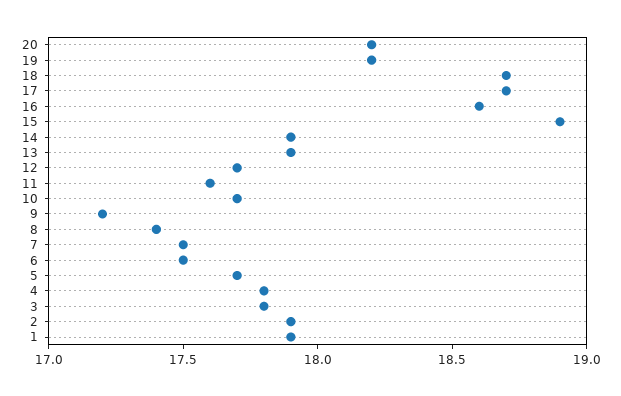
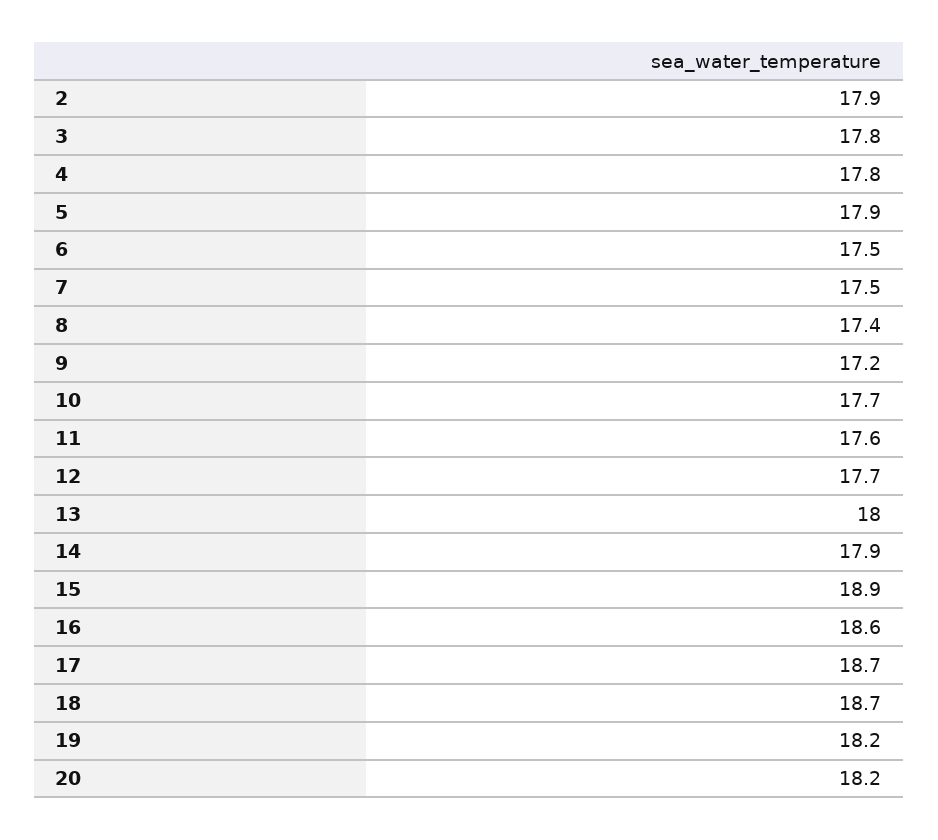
  {
    "20": 18.2,
    "19": 18.2,
    "18": 18.7,
    "17": 18.7,
    "16": 18.6,
    "15": 18.9,
    "14": 17.9,
-   "13": 17.9,
+   "13": 18,
    "12": 17.7,
    "11": 17.6,
    "10": 17.7,
    "9": 17.2,
    "8": 17.4,
    "7": 17.5,
    "6": 17.5,
-   "5": 17.7,
+   "5": 17.9,
    "4": 17.8,
    "3": 17.8,
-   "2": 17.9,
+   "2": 17.9
-   "1": 17.9
  }

